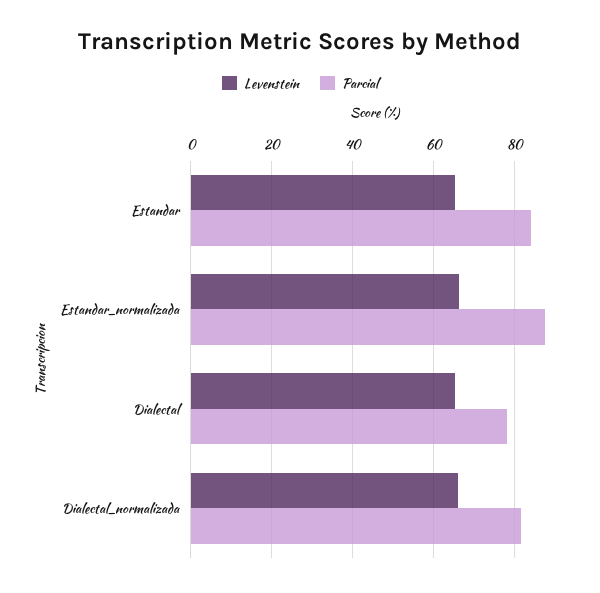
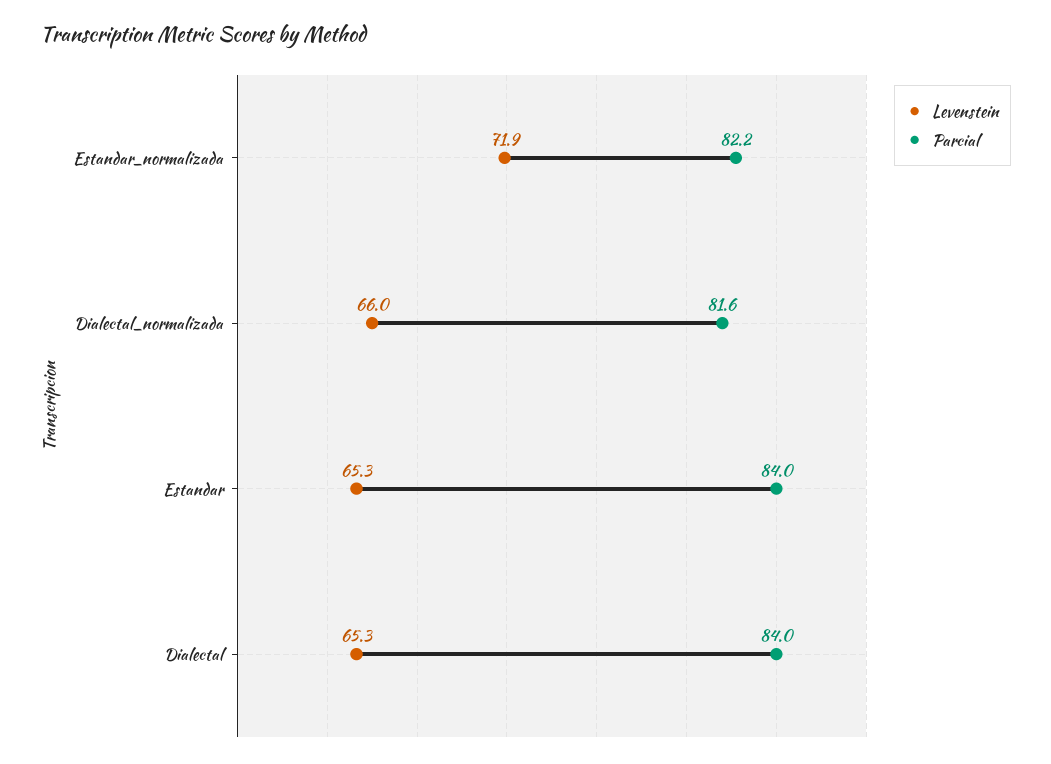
  {
    "Levenstein": {
      "Estandar": 65.3,
-     "Estandar_normalizada": 66,
+     "Estandar_normalizada": 71.9,
      "Dialectal": 65.3,
      "Dialectal_normalizada": 66
    },
    "Parcial": {
      "Estandar": 84,
-     "Estandar_normalizada": 88,
+     "Estandar_normalizada": 82.2,
-     "Dialectal": 78,
+     "Dialectal": 84,
      "Dialectal_normalizada": 81.6
    }
  }

